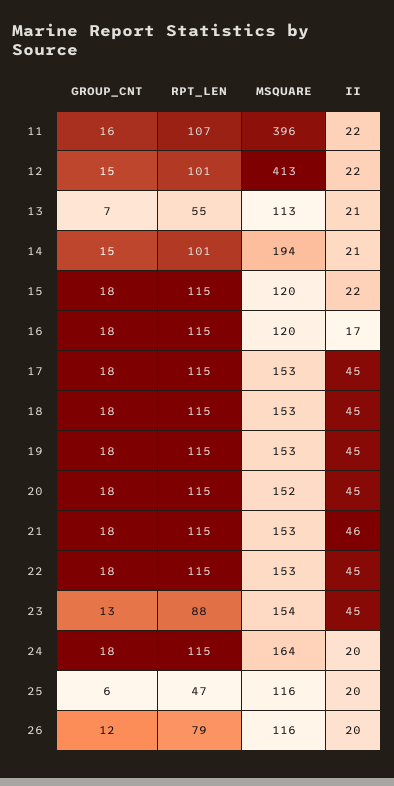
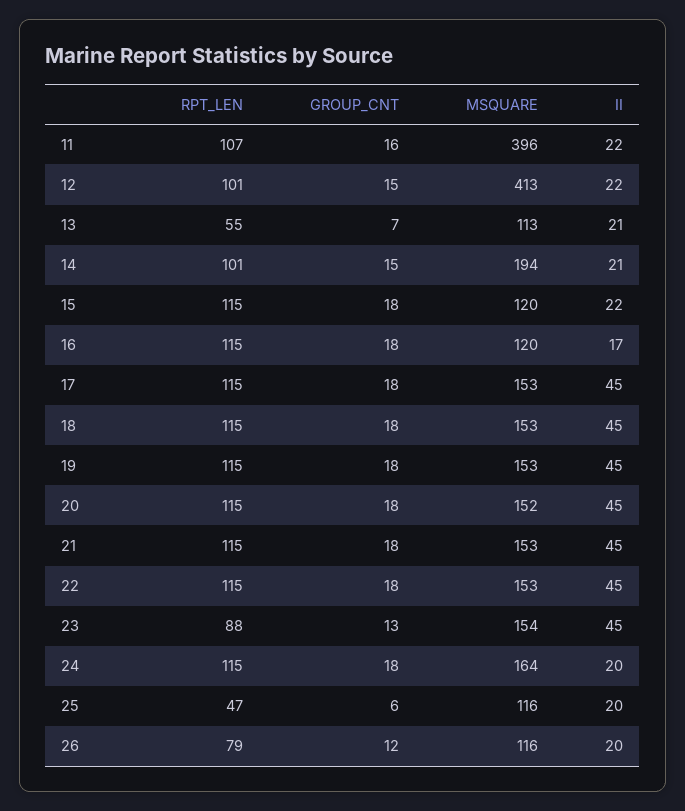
  {
    "GROUP_CNT": {
      "11": 16,
      "12": 15,
      "13": 7,
      "14": 15,
      "15": 18,
      "16": 18,
      "17": 18,
      "18": 18,
      "19": 18,
      "20": 18,
      "21": 18,
      "22": 18,
      "23": 13,
      "24": 18,
      "25": 6,
      "26": 12
    },
    "RPT_LEN": {
      "11": 107,
      "12": 101,
      "13": 55,
      "14": 101,
      "15": 115,
      "16": 115,
      "17": 115,
      "18": 115,
      "19": 115,
      "20": 115,
      "21": 115,
      "22": 115,
      "23": 88,
      "24": 115,
      "25": 47,
      "26": 79
    },
    "MSQUARE": {
      "11": 396,
      "12": 413,
      "13": 113,
      "14": 194,
      "15": 120,
      "16": 120,
      "17": 153,
      "18": 153,
      "19": 153,
      "20": 152,
      "21": 153,
      "22": 153,
      "23": 154,
      "24": 164,
      "25": 116,
      "26": 116
    },
    "II": {
      "11": 22,
      "12": 22,
      "13": 21,
      "14": 21,
      "15": 22,
      "16": 17,
      "17": 45,
      "18": 45,
      "19": 45,
      "20": 45,
-     "21": 46,
+     "21": 45,
      "22": 45,
      "23": 45,
      "24": 20,
      "25": 20,
      "26": 20
    }
  }

